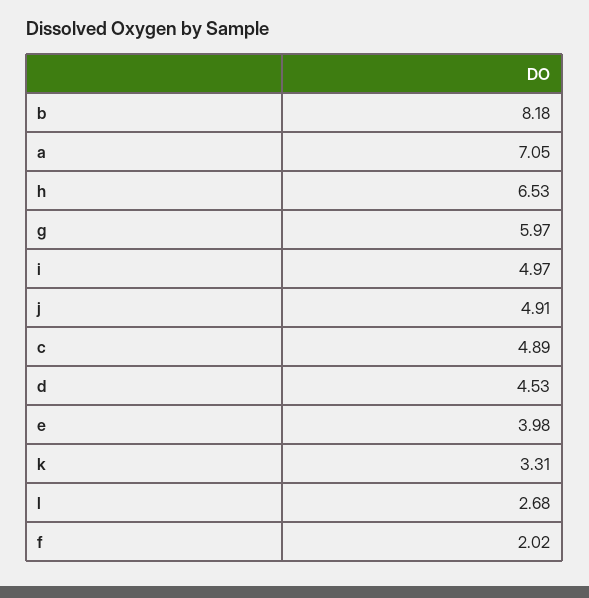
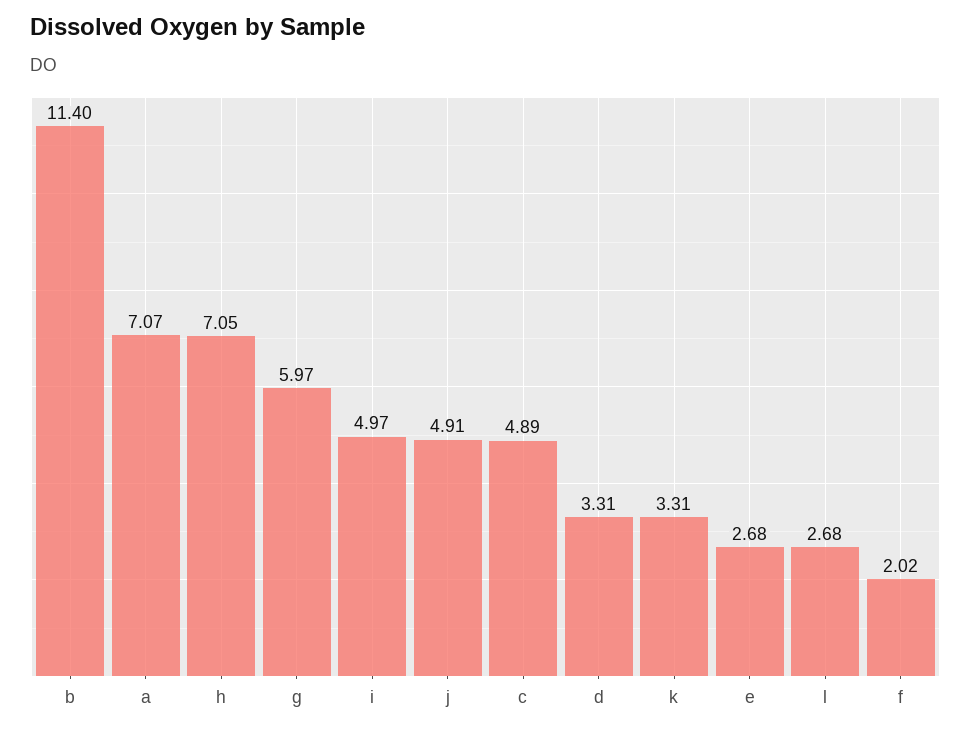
  {
-   "b": 8.18,
+   "b": 11.4,
-   "a": 7.05,
+   "a": 7.07,
-   "h": 6.53,
+   "h": 7.05,
    "g": 5.97,
    "i": 4.97,
    "j": 4.91,
    "c": 4.89,
-   "d": 4.53,
+   "d": 3.31,
-   "e": 3.98,
+   "e": 2.68,
    "k": 3.31,
    "l": 2.68,
    "f": 2.02
  }

